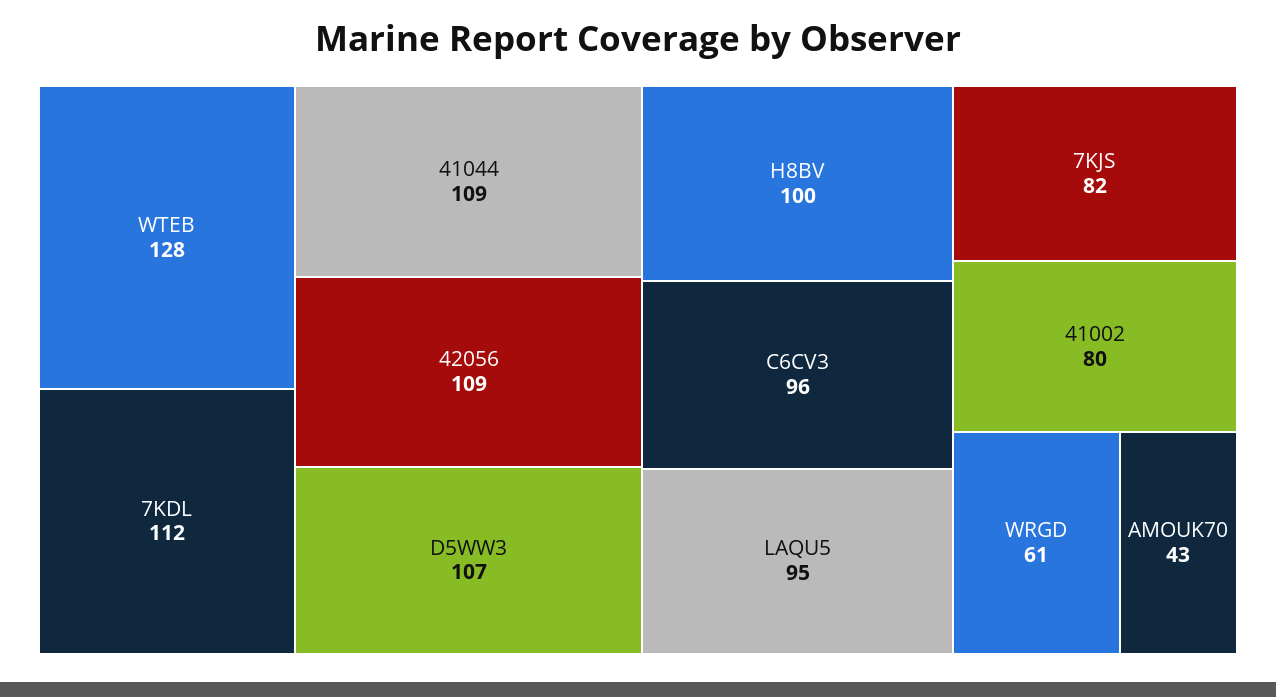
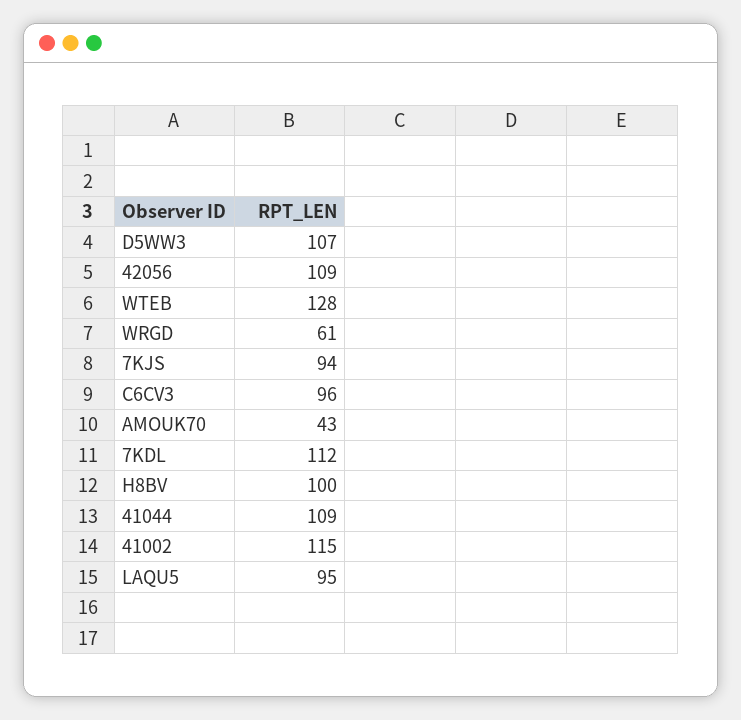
  {
    "WTEB": 128,
    "7KDL": 112,
    "41044": 109,
    "42056": 109,
    "D5WW3": 107,
    "H8BV": 100,
    "C6CV3": 96,
    "LAQU5": 95,
-   "7KJS": 82,
+   "7KJS": 94,
-   "41002": 80,
+   "41002": 115,
    "WRGD": 61,
    "AMOUK70": 43
  }

